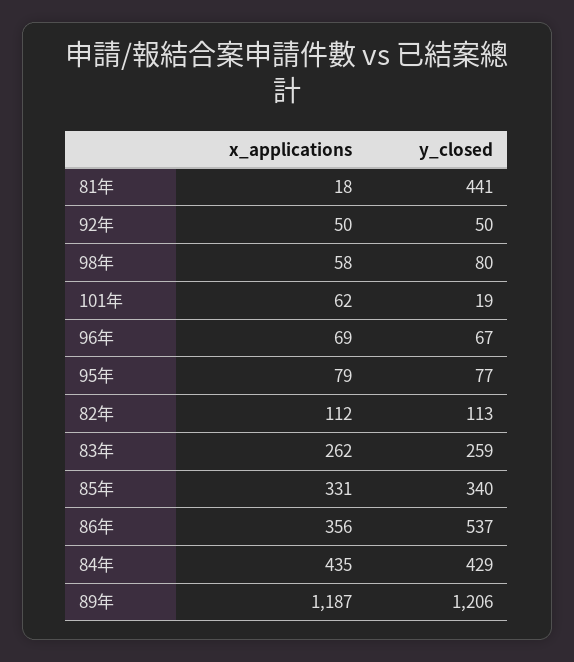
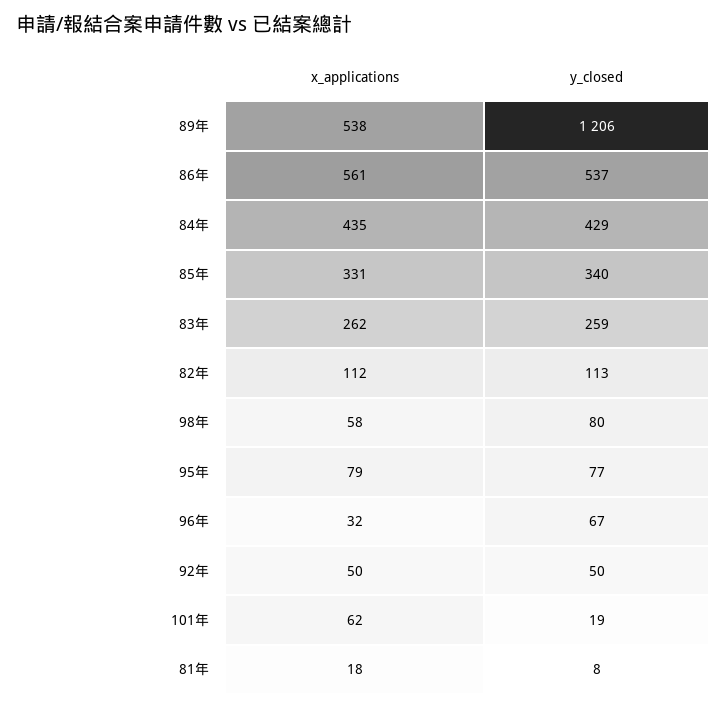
  {
    "x_applications": {
      "81年": 18,
      "92年": 50,
      "98年": 58,
      "101年": 62,
-     "96年": 69,
+     "96年": 32,
      "95年": 79,
      "82年": 112,
      "83年": 262,
      "85年": 331,
-     "86年": 356,
+     "86年": 561,
      "84年": 435,
-     "89年": 1187
+     "89年": 538
    },
    "y_closed": {
-     "81年": 441,
+     "81年": 8,
      "92年": 50,
      "98年": 80,
      "101年": 19,
      "96年": 67,
      "95年": 77,
      "82年": 113,
      "83年": 259,
      "85年": 340,
      "86年": 537,
      "84年": 429,
      "89年": 1206
    }
  }

